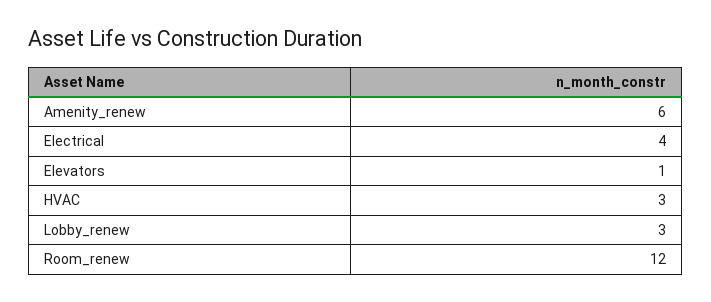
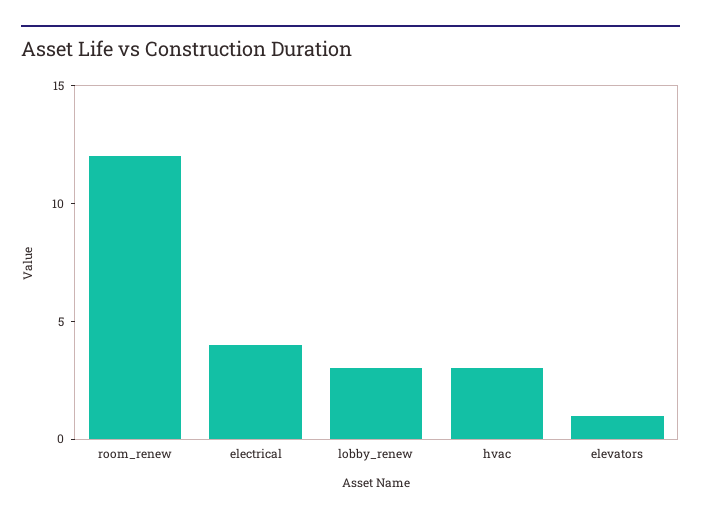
  {
-   "Amenity_renew": 6,
    "Electrical": 4,
    "Elevators": 1,
    "HVAC": 3,
    "Lobby_renew": 3,
    "Room_renew": 12
  }

